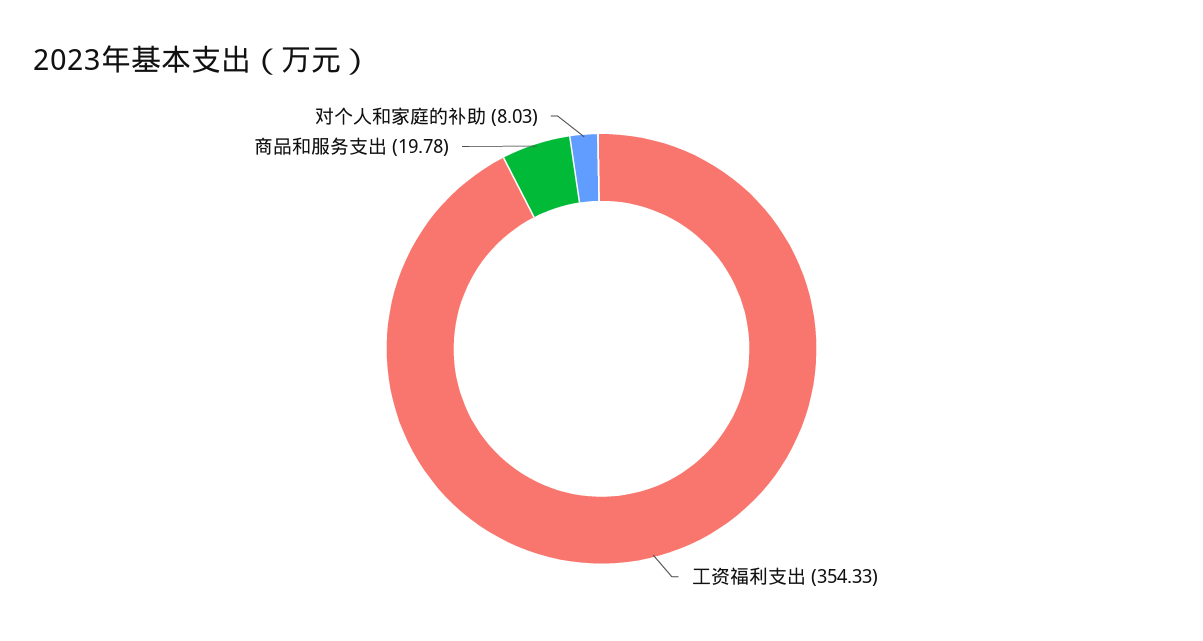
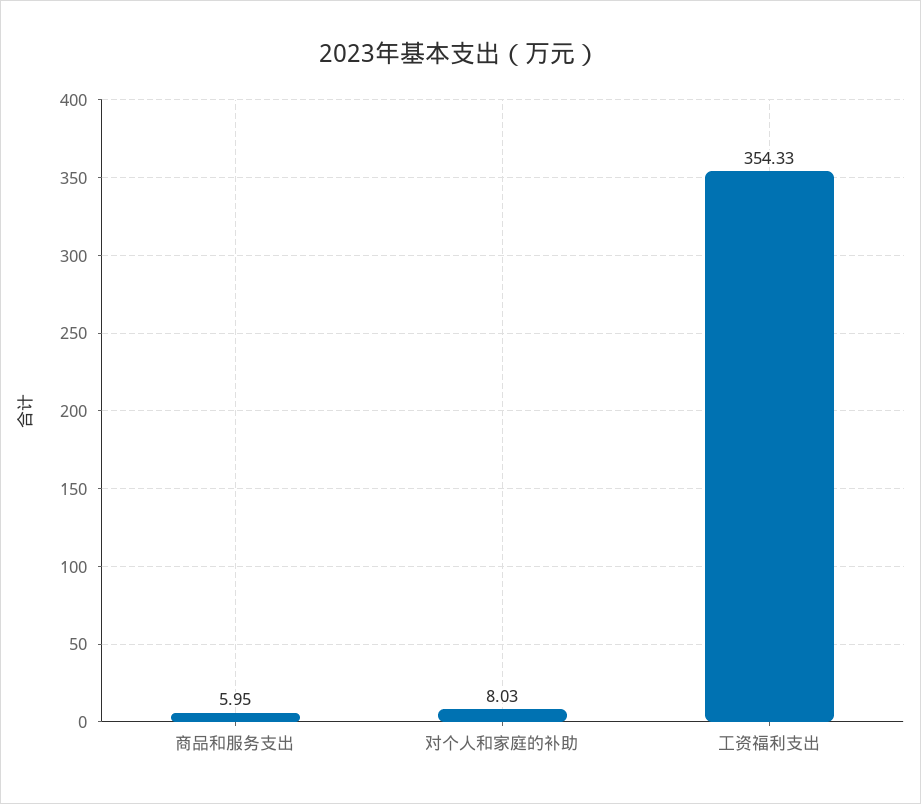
  {
    "工资福利支出": 354.33,
-   "商品和服务支出": 19.78,
+   "商品和服务支出": 5.95,
    "对个人和家庭的补助": 8.03
  }

